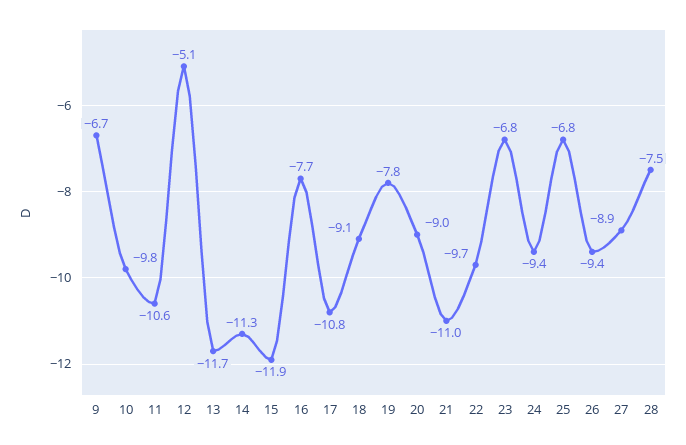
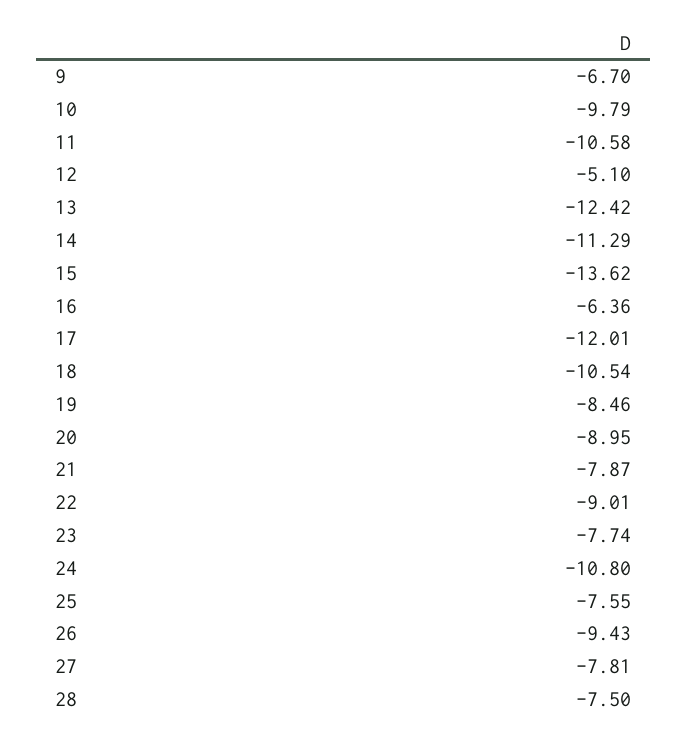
  {
    "9": -6.7,
    "10": -9.79,
    "11": -10.58,
    "12": -5.1,
-   "13": -11.7,
+   "13": -12.42,
    "14": -11.29,
-   "15": -11.9,
+   "15": -13.62,
-   "16": -7.7,
+   "16": -6.36,
-   "17": -10.8,
+   "17": -12.01,
-   "18": -9.1,
+   "18": -10.54,
-   "19": -7.8,
+   "19": -8.46,
    "20": -8.95,
-   "21": -11,
+   "21": -7.87,
-   "22": -9.7,
+   "22": -9.01,
-   "23": -6.8,
+   "23": -7.74,
-   "24": -9.4,
+   "24": -10.8,
-   "25": -6.8,
+   "25": -7.55,
    "26": -9.43,
-   "27": -8.9,
+   "27": -7.81,
    "28": -7.5
  }

